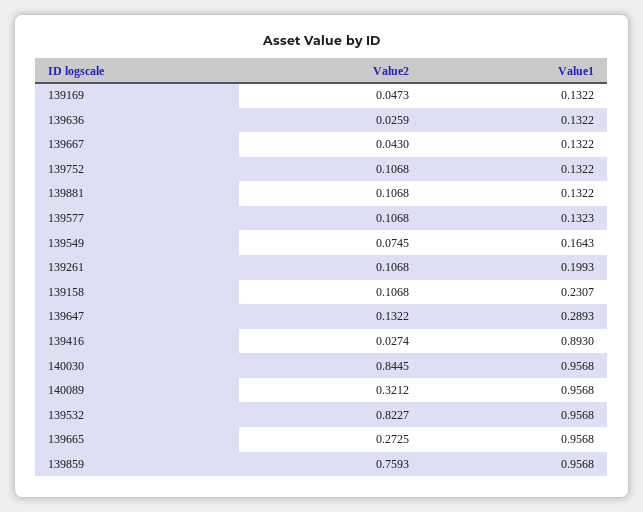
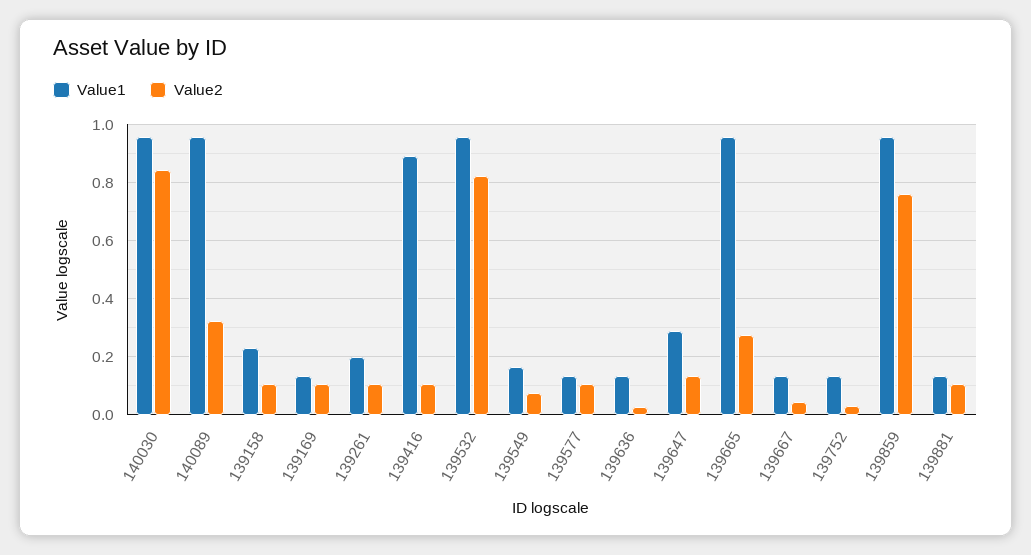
  {
    "Value2": {
-     "139169": 0.0473,
+     "139169": 0.1,
      "139636": 0.0259,
      "139667": 0.043,
-     "139752": 0.1068,
+     "139752": 0.025,
      "139881": 0.1068,
      "139577": 0.1068,
      "139549": 0.0745,
      "139261": 0.1068,
      "139158": 0.1068,
      "139647": 0.1322,
-     "139416": 0.0274,
+     "139416": 0.1,
      "140030": 0.8445,
      "140089": 0.3212,
      "139532": 0.8227,
      "139665": 0.2725,
      "139859": 0.7593
    },
    "Value1": {
      "139169": 0.1322,
      "139636": 0.1322,
      "139667": 0.1322,
      "139752": 0.1322,
      "139881": 0.1322,
      "139577": 0.1323,
      "139549": 0.1643,
      "139261": 0.1993,
      "139158": 0.2307,
      "139647": 0.2893,
      "139416": 0.893,
      "140030": 0.9568,
      "140089": 0.9568,
      "139532": 0.9568,
      "139665": 0.9568,
      "139859": 0.9568
    }
  }

